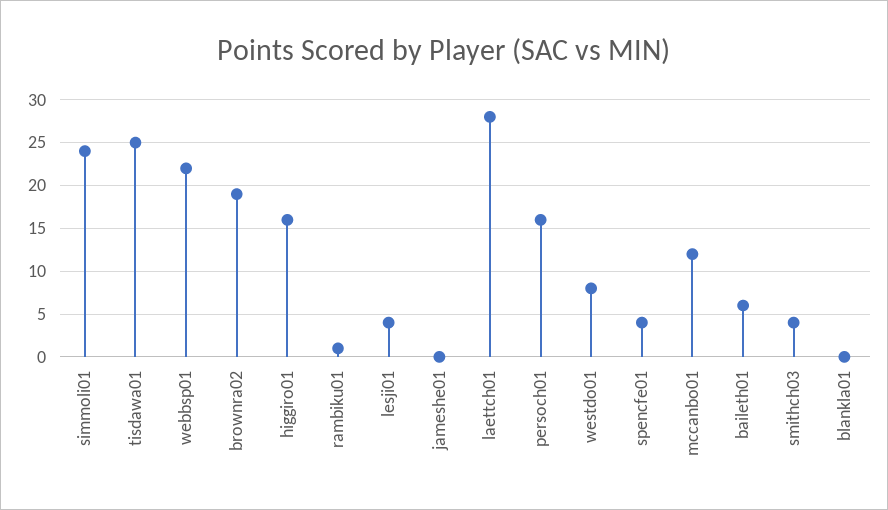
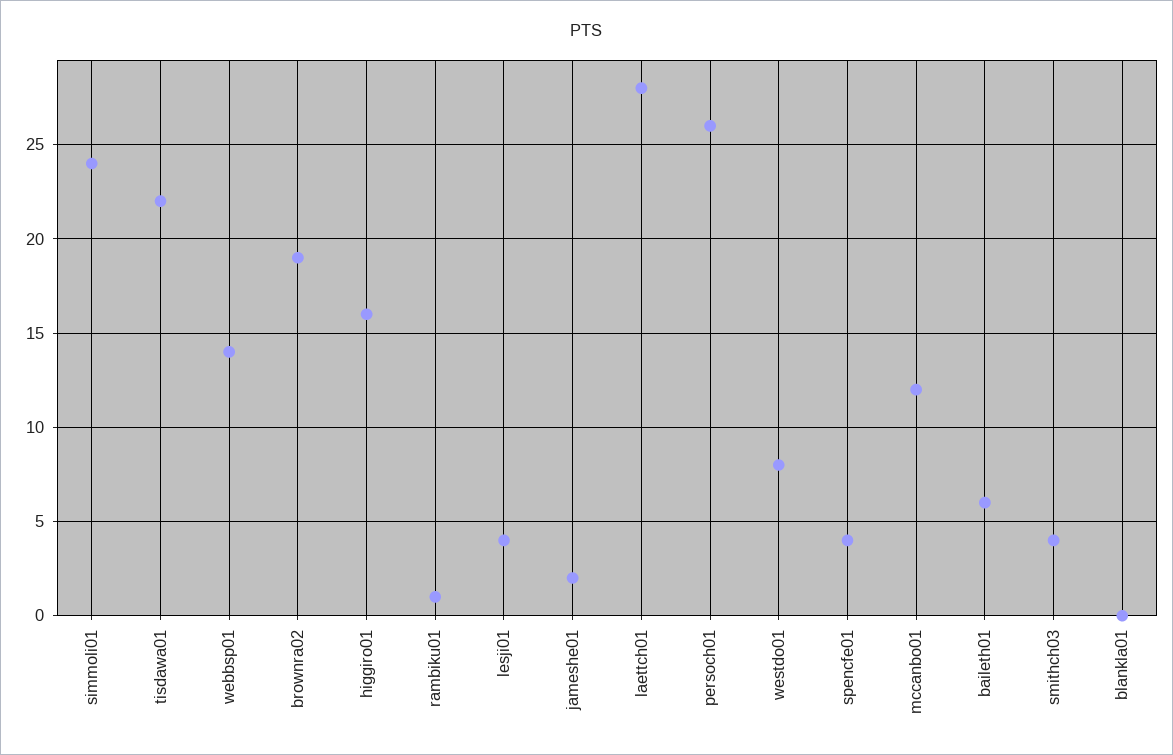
  {
    "simmoli01": 24,
-   "tisdawa01": 25,
+   "tisdawa01": 22,
-   "webbsp01": 22,
+   "webbsp01": 14,
    "brownra02": 19,
    "higgiro01": 16,
    "rambiku01": 1,
    "lesji01": 4,
-   "jameshe01": 0,
+   "jameshe01": 2,
    "laettch01": 28,
-   "persoch01": 16,
+   "persoch01": 26,
    "westdo01": 8,
    "spencfe01": 4,
    "mccanbo01": 12,
    "baileth01": 6,
    "smithch03": 4,
    "blankla01": 0
  }

